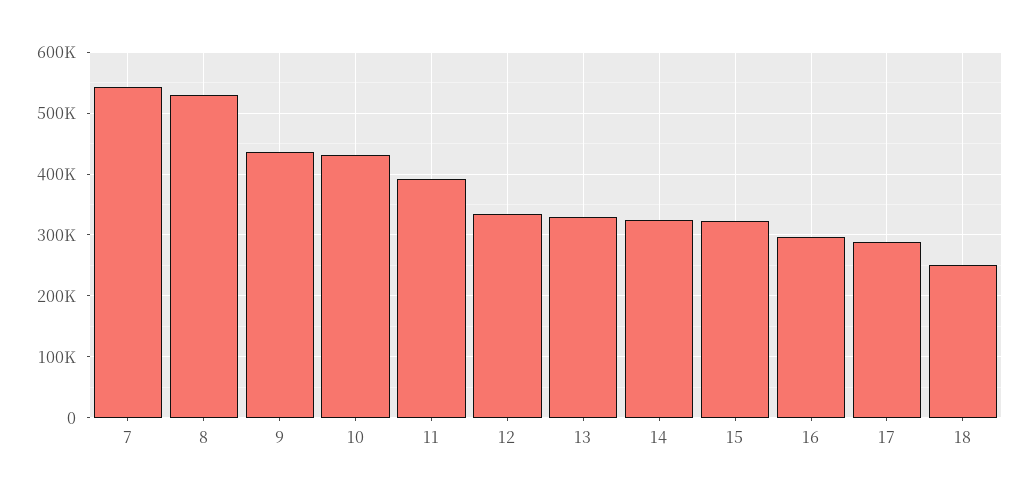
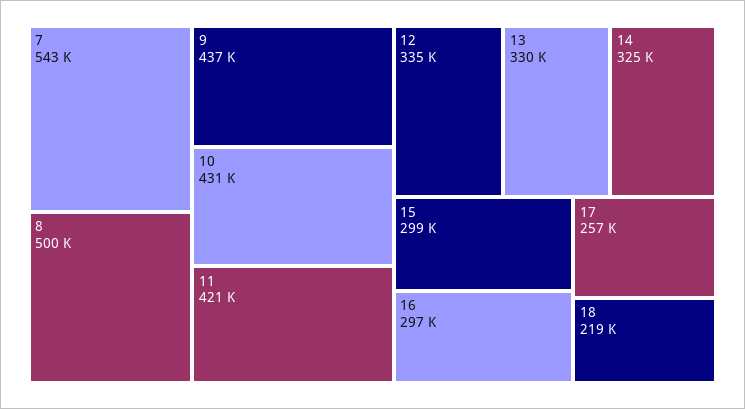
  {
    "7": 543000,
-   "8": 530000,
+   "8": 500000,
    "9": 437000,
    "10": 431000,
-   "11": 390000,
+   "11": 421000,
    "12": 335000,
    "13": 330000,
    "14": 325000,
-   "15": 320000,
+   "15": 299000,
    "16": 297000,
-   "17": 290000,
+   "17": 257000,
-   "18": 250000
+   "18": 219000
  }

